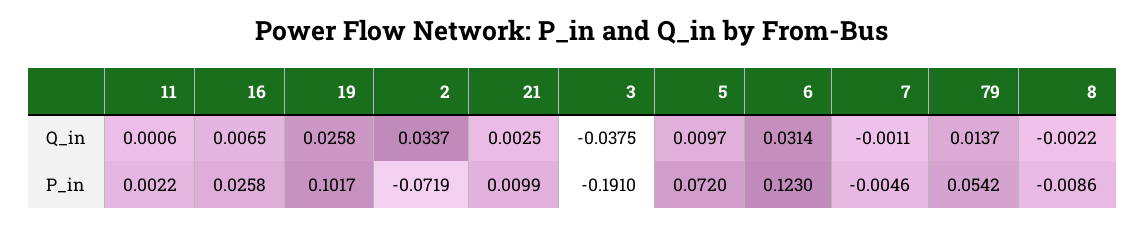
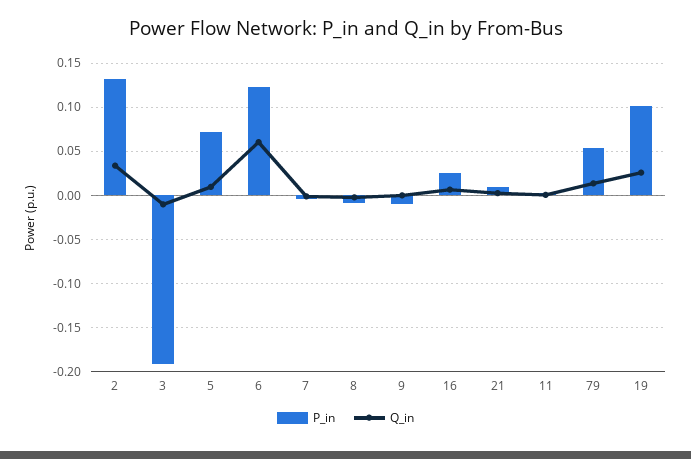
  {
    "Q_in": {
      "11": 0.0006,
      "16": 0.0065,
      "19": 0.0258,
      "2": 0.0337,
      "21": 0.0025,
-     "3": -0.0375,
+     "3": -0.01,
      "5": 0.0097,
-     "6": 0.0314,
+     "6": 0.06,
      "7": -0.0011,
      "79": 0.0137,
-     "8": -0.0022
+     "8": -0.0022,
+     "9": 0
    },
    "P_in": {
      "11": 0.0022,
      "16": 0.0258,
      "19": 0.1017,
-     "2": -0.0719,
+     "2": 0.13,
      "21": 0.0099,
      "3": -0.191,
      "5": 0.072,
      "6": 0.123,
      "7": -0.0046,
      "79": 0.0542,
-     "8": -0.0086
+     "8": -0.0086,
+     "9": -0.01
    }
  }

